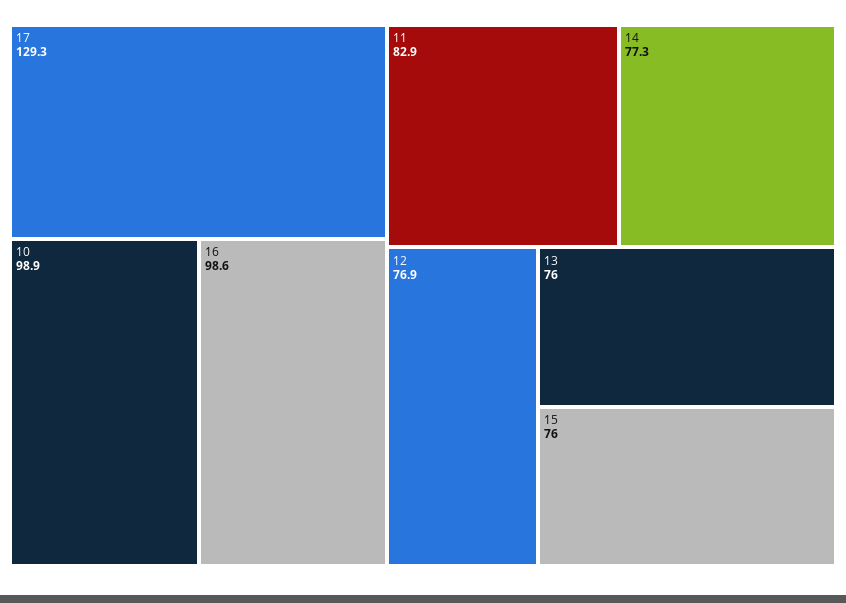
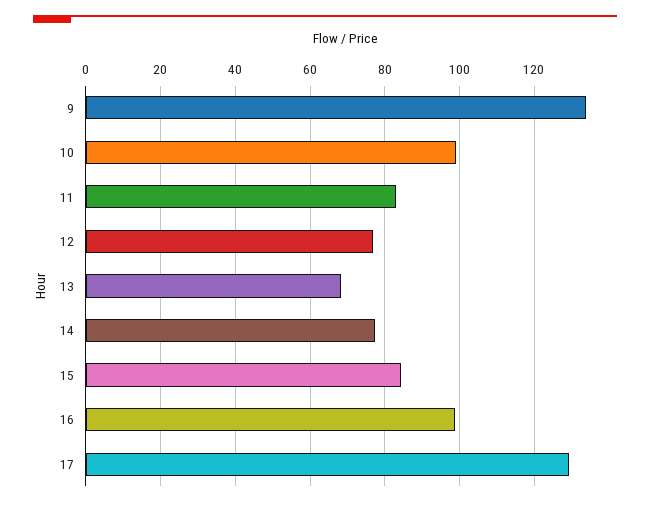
  {
    "17": 129.3,
    "10": 98.9,
    "16": 98.6,
    "11": 82.9,
    "14": 77.3,
    "12": 76.9,
-   "13": 76,
+   "13": 68,
-   "15": 76
+   "15": 84,
+   "9": 134
  }

